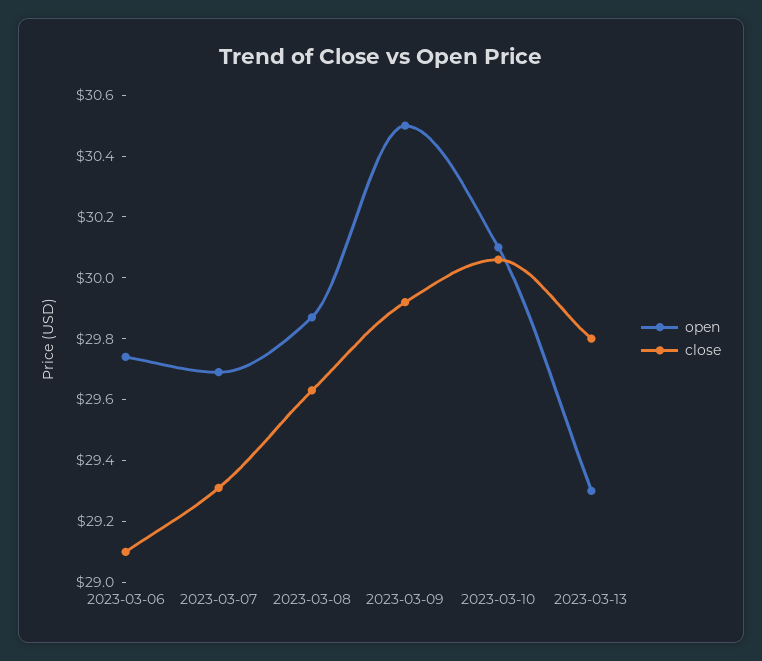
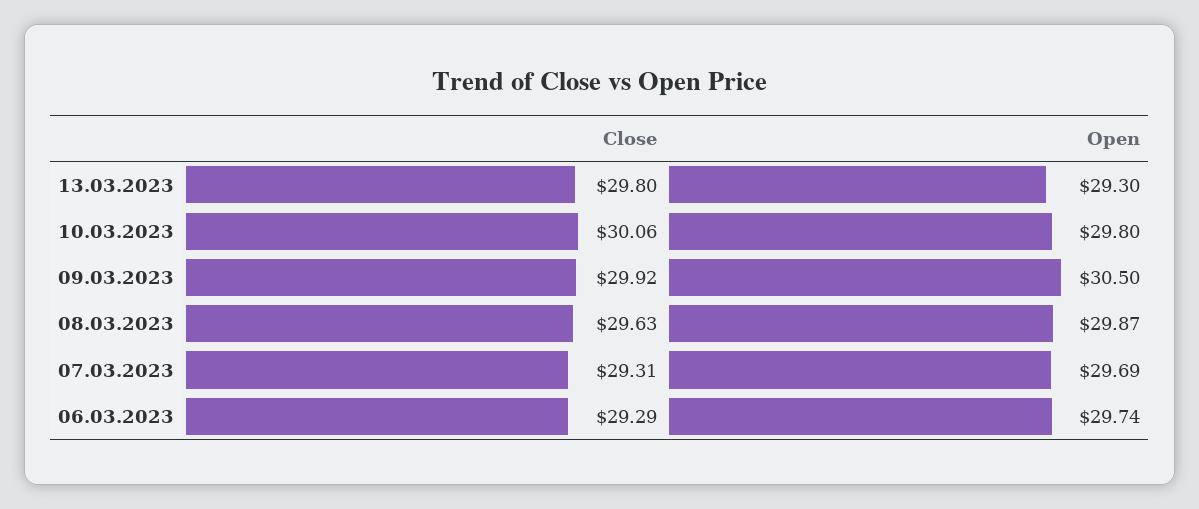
  {
    "open": {
      "2023-03-06": 29.74,
      "2023-03-07": 29.69,
      "2023-03-08": 29.87,
      "2023-03-09": 30.5,
-     "2023-03-10": 30.1,
+     "2023-03-10": 29.8,
      "2023-03-13": 29.3
    },
    "close": {
-     "2023-03-06": 29.1,
+     "2023-03-06": 29.29,
      "2023-03-07": 29.31,
      "2023-03-08": 29.63,
      "2023-03-09": 29.92,
      "2023-03-10": 30.06,
      "2023-03-13": 29.8
    }
  }

